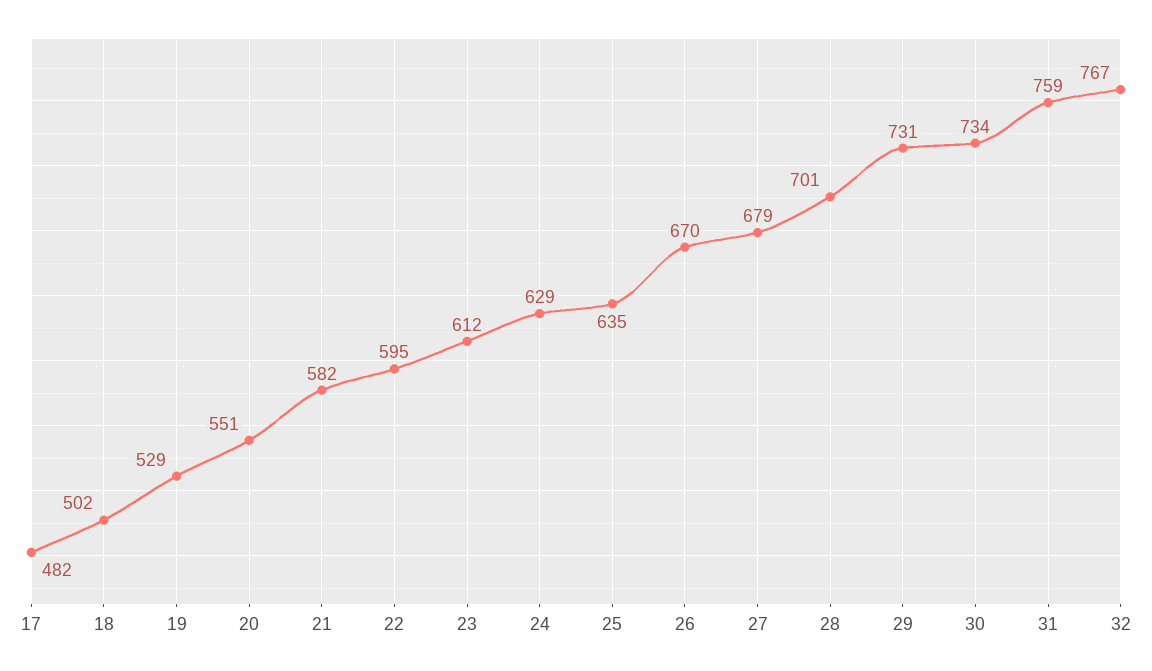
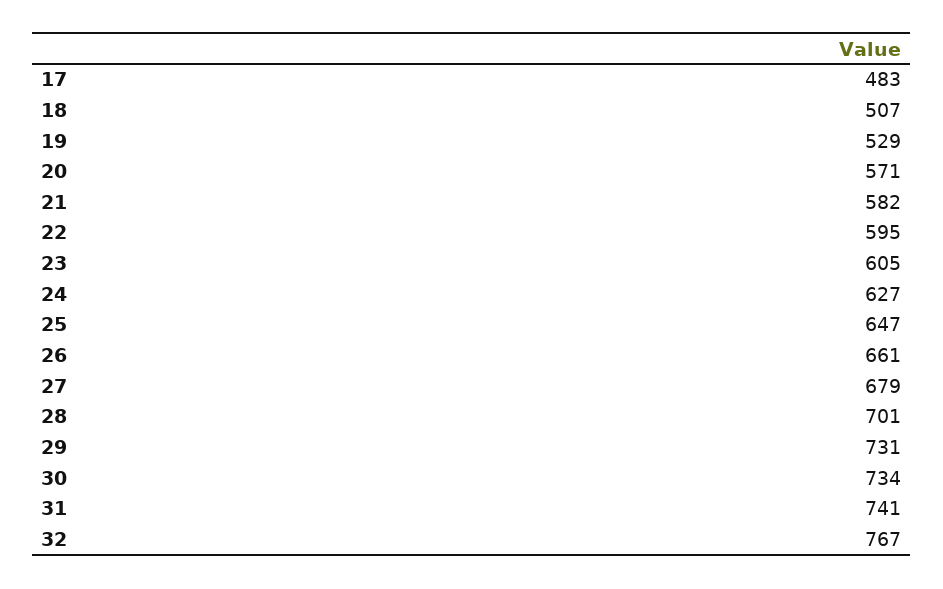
  {
-   "17": 482,
+   "17": 483,
-   "18": 502,
+   "18": 507,
    "19": 529,
-   "20": 551,
+   "20": 571,
    "21": 582,
    "22": 595,
-   "23": 612,
+   "23": 605,
-   "24": 629,
+   "24": 627,
-   "25": 635,
+   "25": 647,
-   "26": 670,
+   "26": 661,
    "27": 679,
    "28": 701,
    "29": 731,
    "30": 734,
-   "31": 759,
+   "31": 741,
    "32": 767
  }

